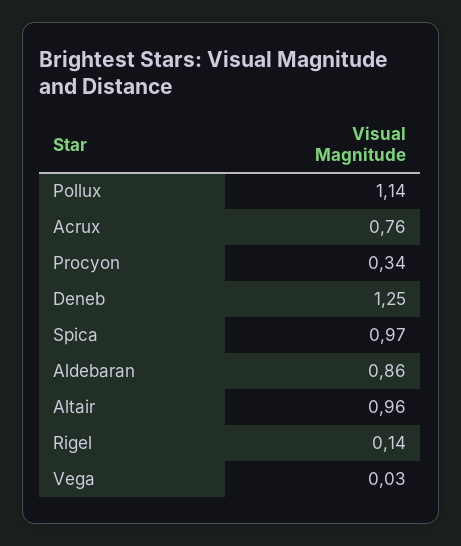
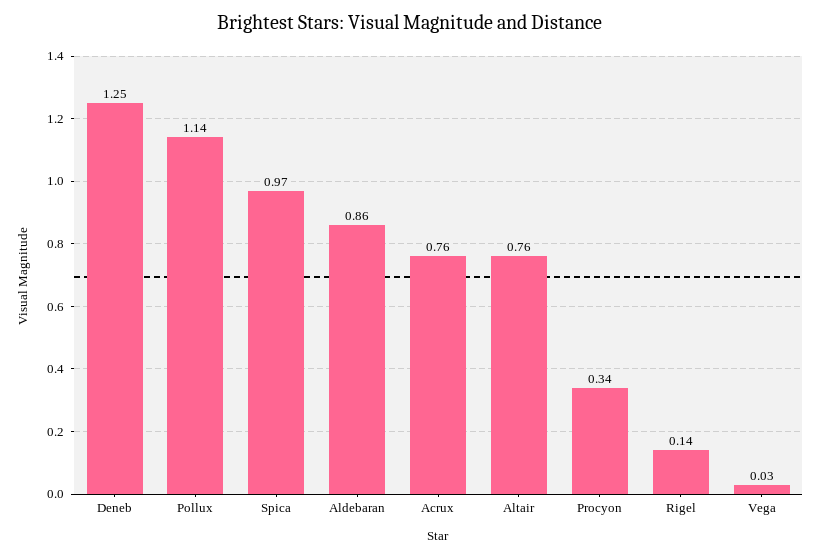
  {
    "Pollux": 1.14,
    "Acrux": 0.76,
    "Procyon": 0.34,
    "Deneb": 1.25,
    "Spica": 0.97,
    "Aldebaran": 0.86,
-   "Altair": 0.96,
+   "Altair": 0.76,
    "Rigel": 0.14,
    "Vega": 0.03
  }

